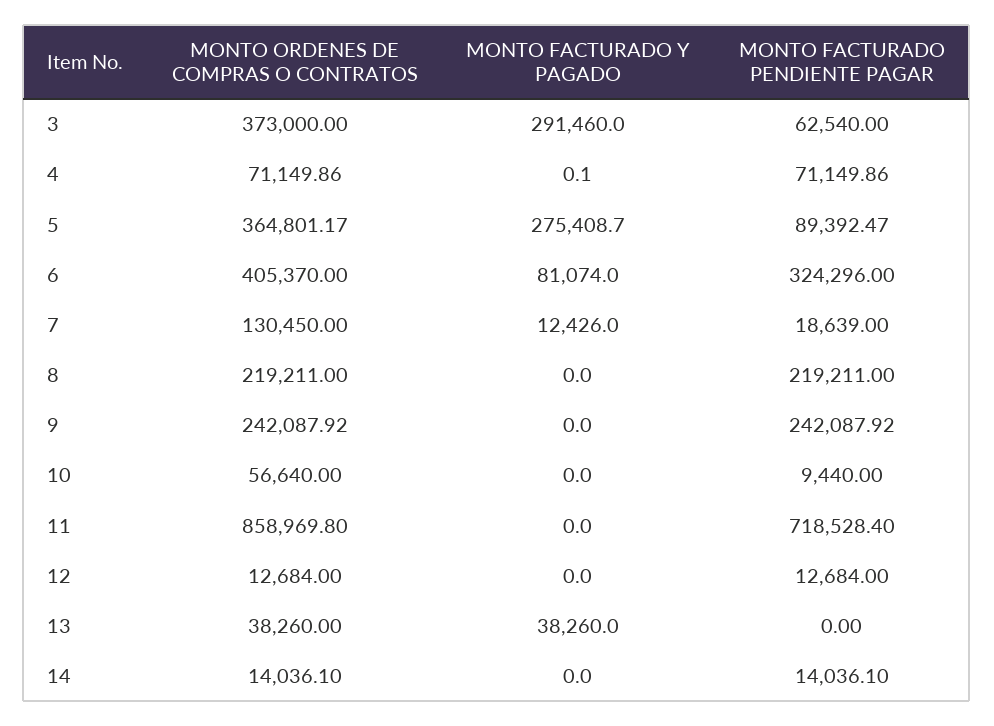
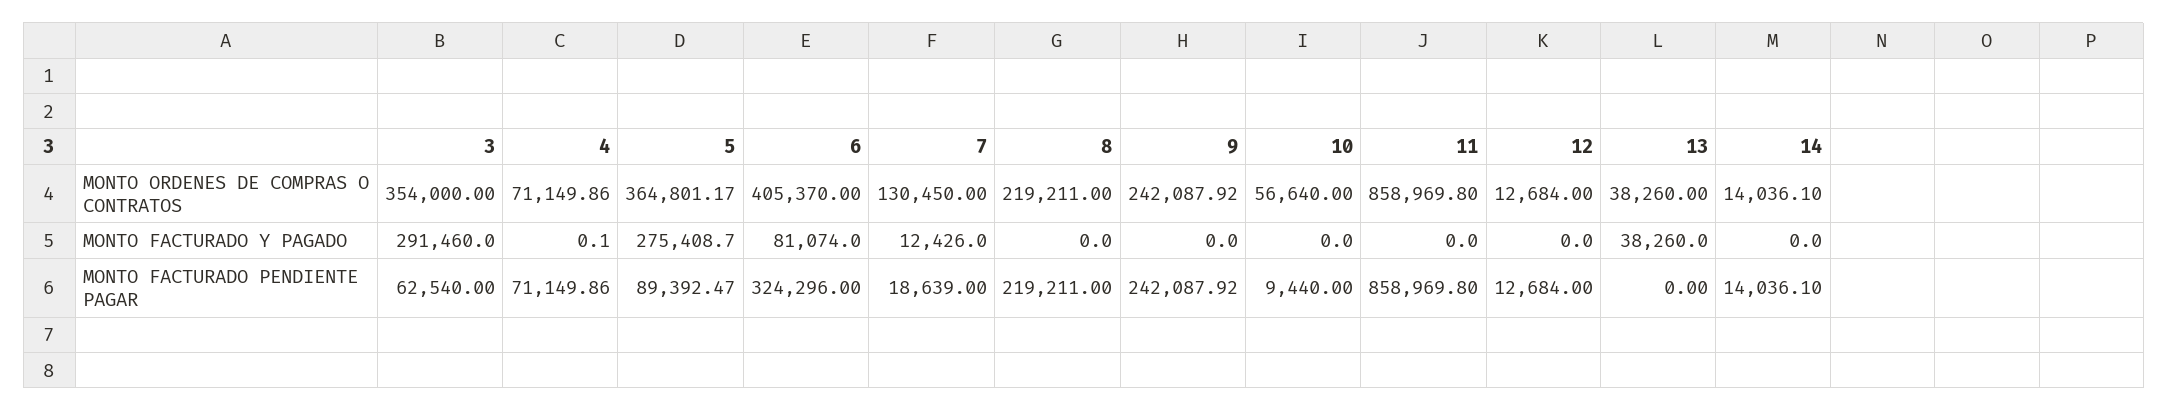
  {
    "MONTO ORDENES DE COMPRAS O CONTRATOS": {
-     "3": 373000,
+     "3": 354000,
      "4": 71149.86,
      "5": 364801.17,
      "6": 405370,
      "7": 130450,
      "8": 219211,
      "9": 242087.92,
      "10": 56640,
      "11": 858969.8,
      "12": 12684,
      "13": 38260,
      "14": 14036.1
    },
    "MONTO FACTURADO Y PAGADO": {
      "3": 291460,
      "4": 0.1,
      "5": 275408.7,
      "6": 81074,
      "7": 12426,
      "8": 0,
      "9": 0,
      "10": 0,
      "11": 0,
      "12": 0,
      "13": 38260,
      "14": 0
    },
    "MONTO FACTURADO PENDIENTE PAGAR": {
      "3": 62540,
      "4": 71149.86,
      "5": 89392.47,
      "6": 324296,
      "7": 18639,
      "8": 219211,
      "9": 242087.92,
      "10": 9440,
-     "11": 718528.4,
+     "11": 858969.8,
      "12": 12684,
      "13": 0,
      "14": 14036.1
    }
  }

